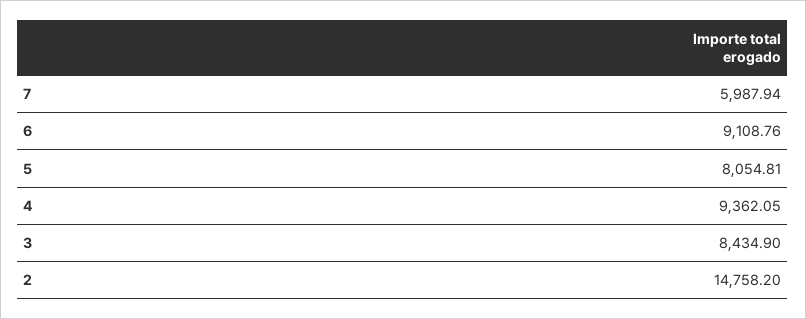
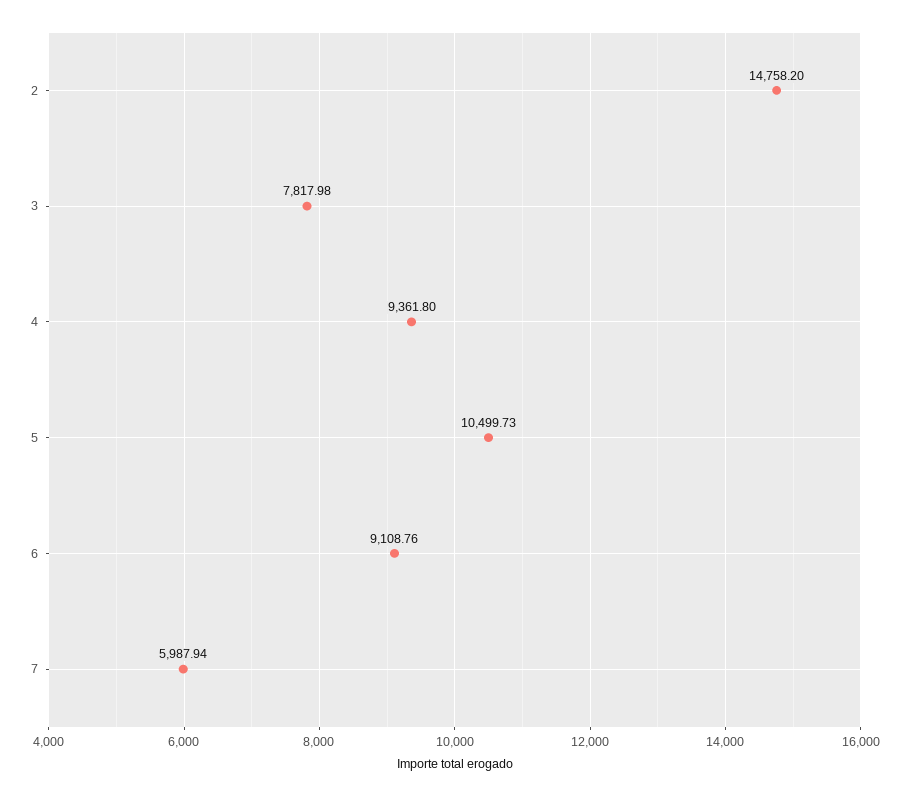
  {
    "7": 5987.94,
    "6": 9108.76,
-   "5": 8054.81,
+   "5": 10499.73,
-   "4": 9362.05,
+   "4": 9361.8,
-   "3": 8434.9,
+   "3": 7817.98,
    "2": 14758.2
  }

